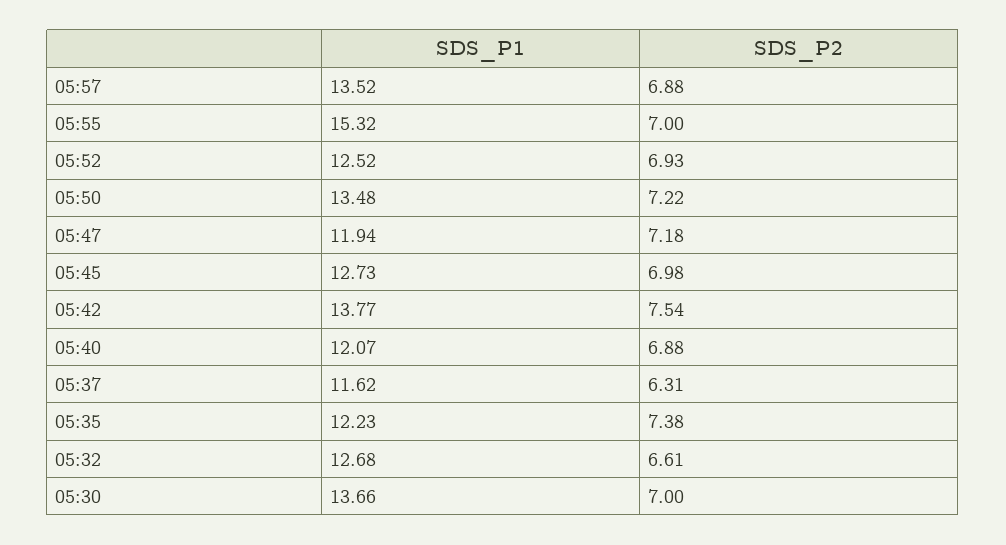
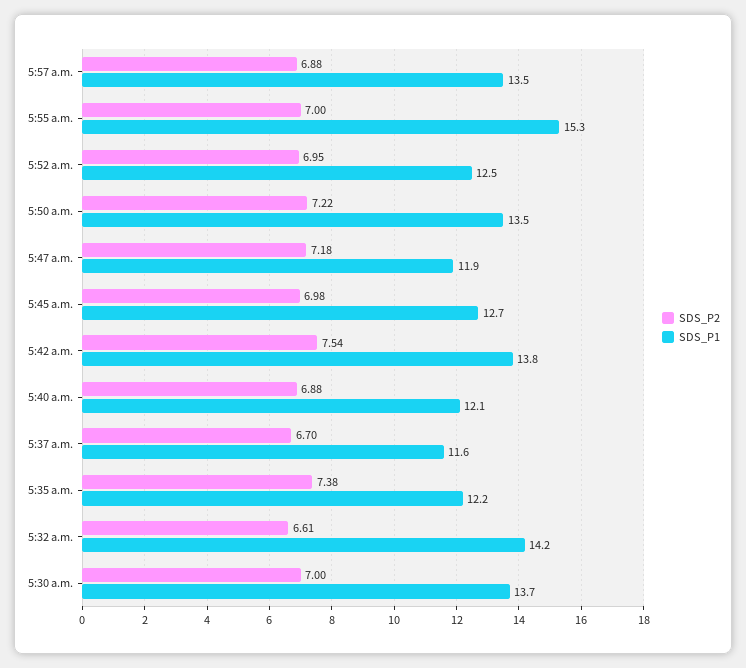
  {
    "SDS_P1": {
      "05:57": 13.52,
      "05:55": 15.32,
      "05:52": 12.52,
      "05:50": 13.48,
      "05:47": 11.94,
      "05:45": 12.73,
      "05:42": 13.77,
      "05:40": 12.07,
      "05:37": 11.62,
      "05:35": 12.23,
-     "05:32": 12.68,
+     "05:32": 14.2,
      "05:30": 13.66
    },
    "SDS_P2": {
      "05:57": 6.88,
      "05:55": 7,
-     "05:52": 6.93,
+     "05:52": 6.95,
      "05:50": 7.22,
      "05:47": 7.18,
      "05:45": 6.98,
      "05:42": 7.54,
      "05:40": 6.88,
-     "05:37": 6.31,
+     "05:37": 6.7,
      "05:35": 7.38,
      "05:32": 6.61,
      "05:30": 7
    }
  }

